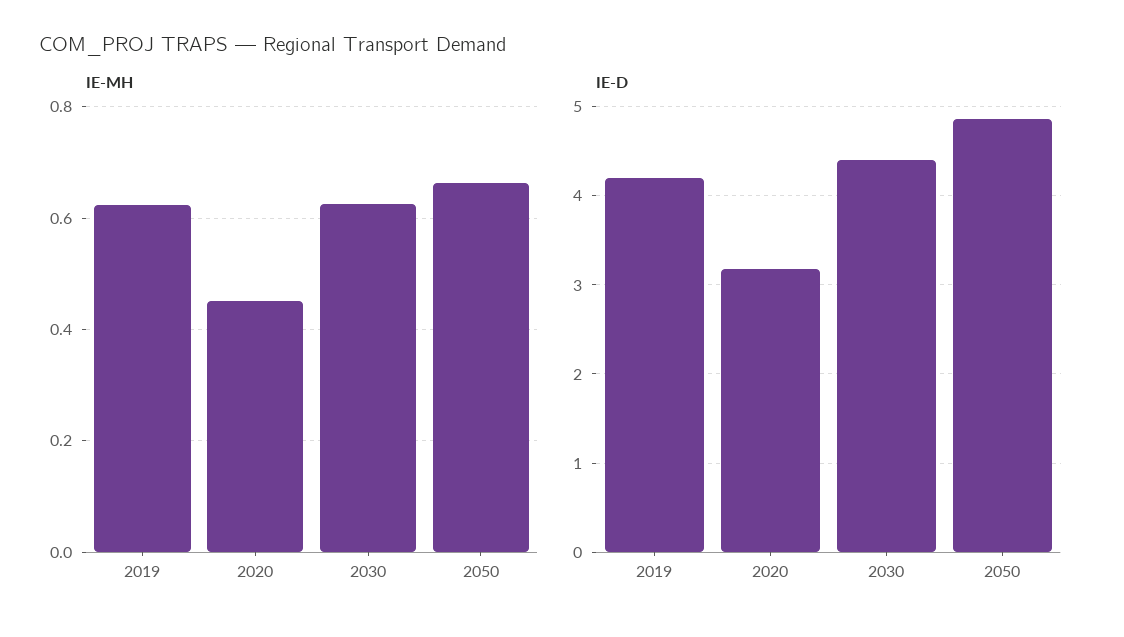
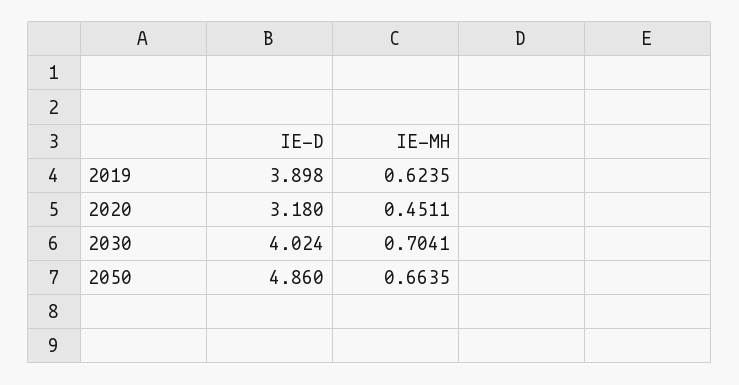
  {
    "IE-MH": {
      "2019": 0.6235,
      "2020": 0.4511,
-     "2030": 0.62,
+     "2030": 0.7041,
      "2050": 0.6635
    },
    "IE-D": {
-     "2019": 4.2,
+     "2019": 3.898,
      "2020": 3.18,
-     "2030": 4.4,
+     "2030": 4.024,
      "2050": 4.86
    }
  }

